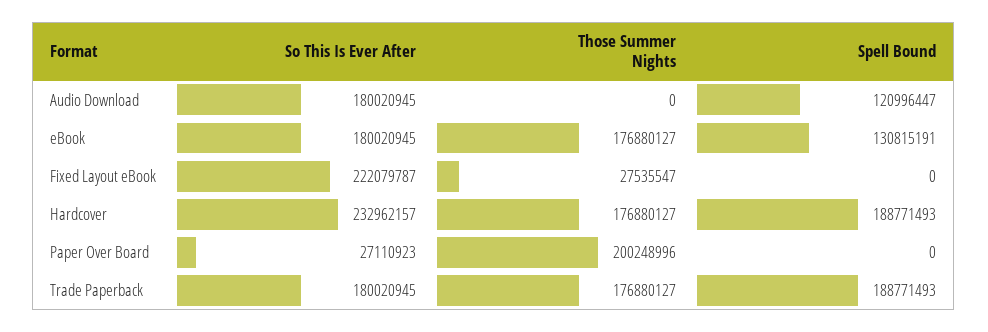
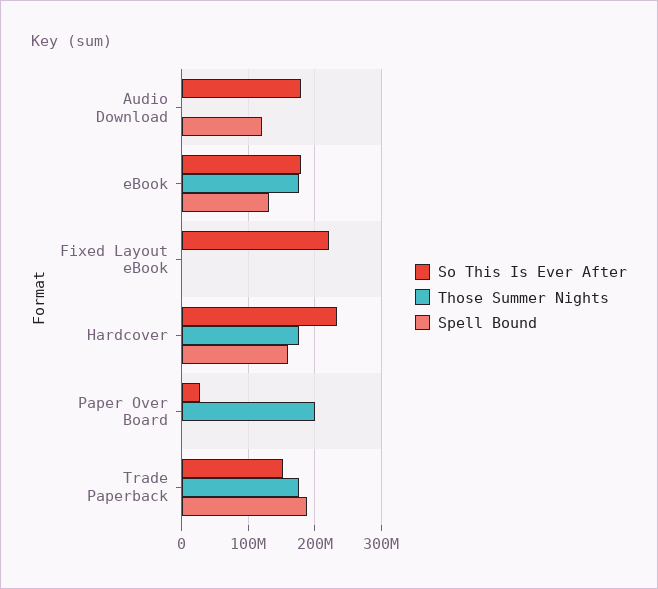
  {
    "So This Is Ever After": {
      "Audio Download": 180020945,
      "eBook": 180020945,
      "Fixed Layout eBook": 222079787,
      "Hardcover": 232962157,
      "Paper Over Board": 27110923,
-     "Trade Paperback": 180020945
+     "Trade Paperback": 150000000
    },
    "Those Summer Nights": {
      "Audio Download": 0,
      "eBook": 176880127,
-     "Fixed Layout eBook": 27535547,
+     "Fixed Layout eBook": 0,
      "Hardcover": 176880127,
      "Paper Over Board": 200248996,
      "Trade Paperback": 176880127
    },
    "Spell Bound": {
      "Audio Download": 120996447,
      "eBook": 130815191,
      "Fixed Layout eBook": 0,
-     "Hardcover": 188771493,
+     "Hardcover": 160000000,
      "Paper Over Board": 0,
      "Trade Paperback": 188771493
    }
  }

